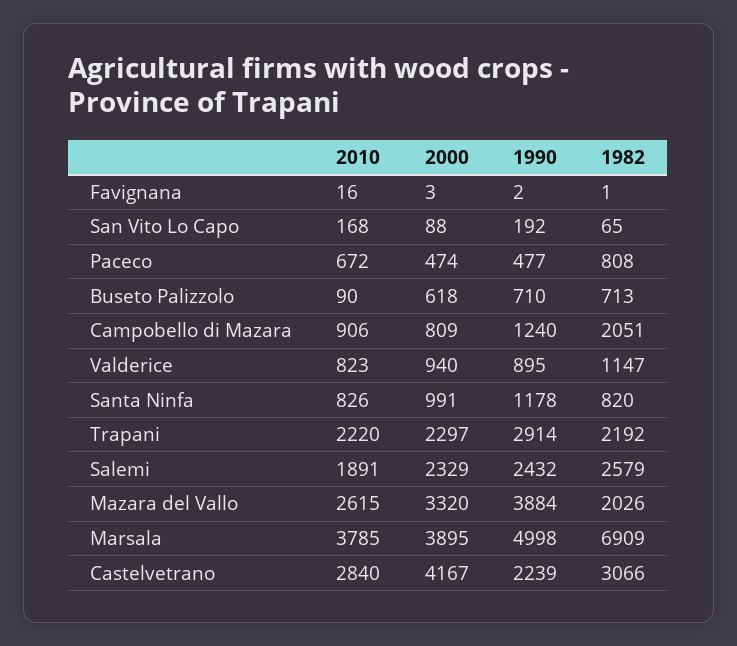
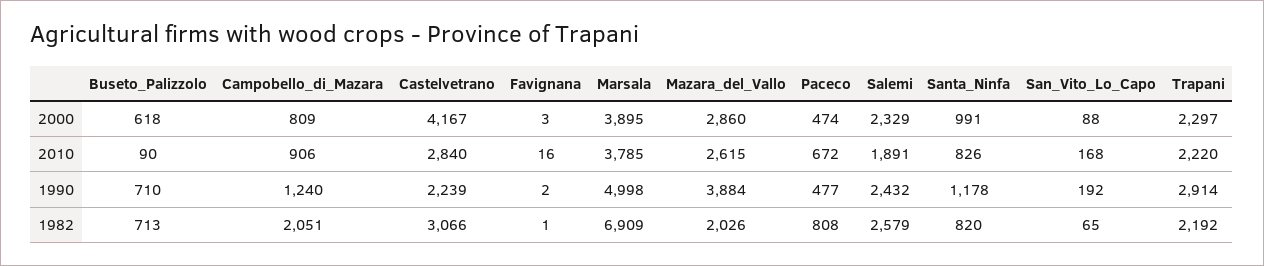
  {
    "2010": {
      "Favignana": 16,
      "San Vito Lo Capo": 168,
      "Paceco": 672,
      "Buseto Palizzolo": 90,
      "Campobello di Mazara": 906,
-     "Valderice": 823,
      "Santa Ninfa": 826,
      "Trapani": 2220,
      "Salemi": 1891,
      "Mazara del Vallo": 2615,
      "Marsala": 3785,
      "Castelvetrano": 2840
    },
    "2000": {
      "Favignana": 3,
      "San Vito Lo Capo": 88,
      "Paceco": 474,
      "Buseto Palizzolo": 618,
      "Campobello di Mazara": 809,
-     "Valderice": 940,
      "Santa Ninfa": 991,
      "Trapani": 2297,
      "Salemi": 2329,
-     "Mazara del Vallo": 3320,
+     "Mazara del Vallo": 2860,
      "Marsala": 3895,
      "Castelvetrano": 4167
    },
    "1990": {
      "Favignana": 2,
      "San Vito Lo Capo": 192,
      "Paceco": 477,
      "Buseto Palizzolo": 710,
      "Campobello di Mazara": 1240,
-     "Valderice": 895,
      "Santa Ninfa": 1178,
      "Trapani": 2914,
      "Salemi": 2432,
      "Mazara del Vallo": 3884,
      "Marsala": 4998,
      "Castelvetrano": 2239
    },
    "1982": {
      "Favignana": 1,
      "San Vito Lo Capo": 65,
      "Paceco": 808,
      "Buseto Palizzolo": 713,
      "Campobello di Mazara": 2051,
-     "Valderice": 1147,
      "Santa Ninfa": 820,
      "Trapani": 2192,
      "Salemi": 2579,
      "Mazara del Vallo": 2026,
      "Marsala": 6909,
      "Castelvetrano": 3066
    }
  }

